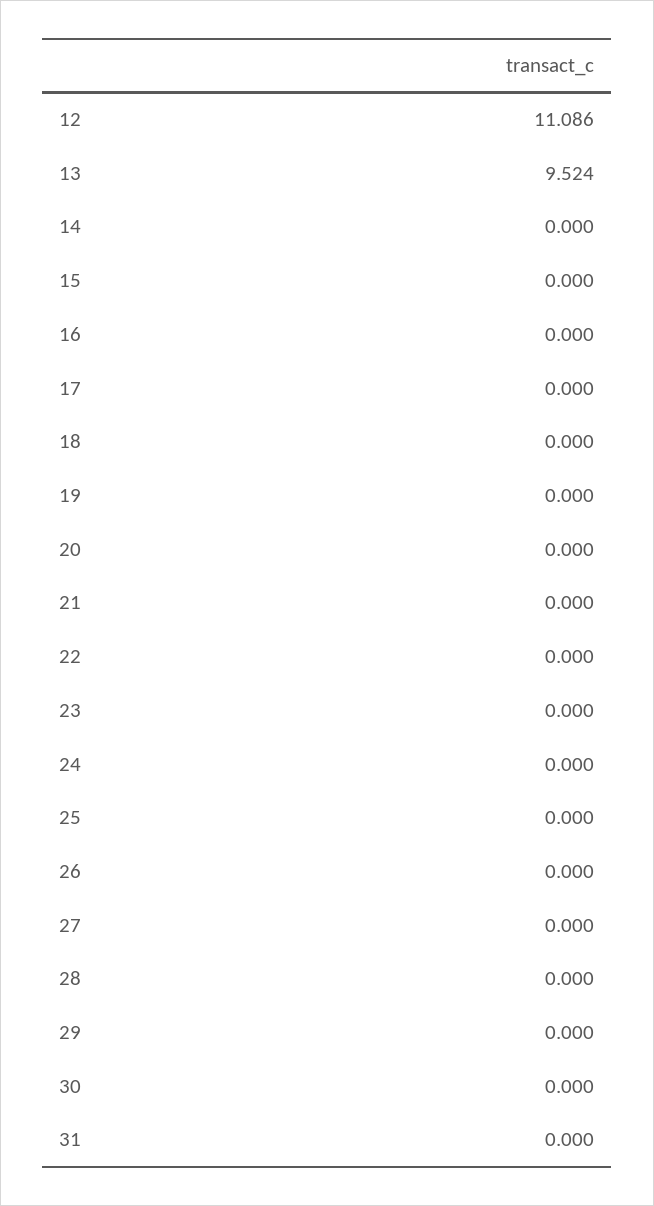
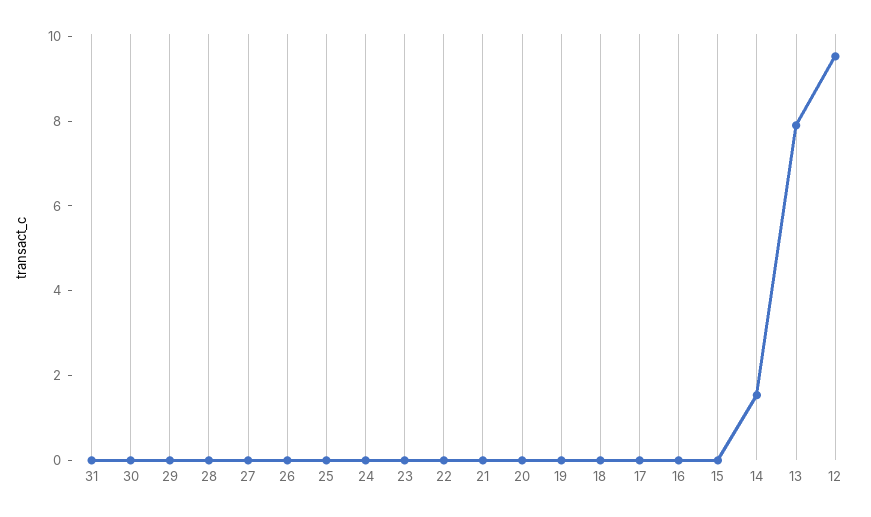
  {
-   "12": 11.086,
+   "12": 9.5,
-   "13": 9.524,
+   "13": 8,
-   "14": 0,
+   "14": 1.5,
    "15": 0,
    "16": 0,
    "17": 0,
    "18": 0,
    "19": 0,
    "20": 0,
    "21": 0,
    "22": 0,
    "23": 0,
    "24": 0,
    "25": 0,
    "26": 0,
    "27": 0,
    "28": 0,
    "29": 0,
    "30": 0,
    "31": 0
  }

